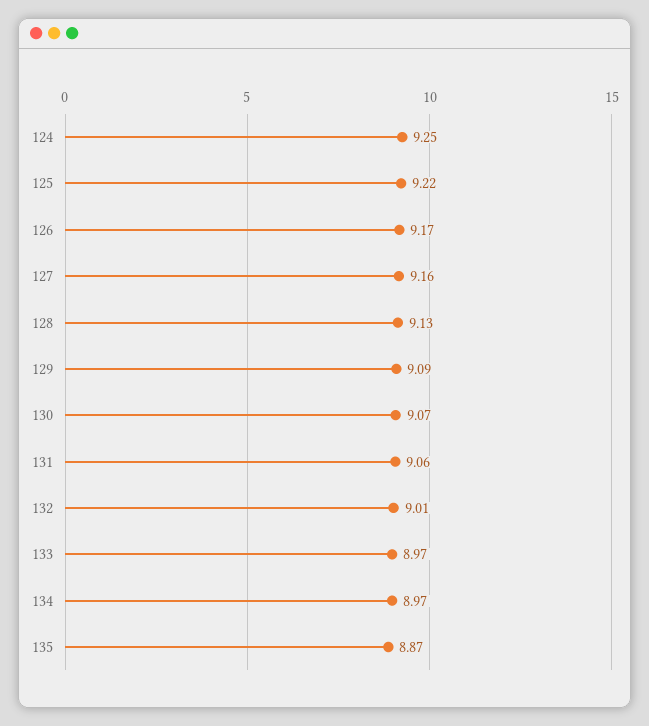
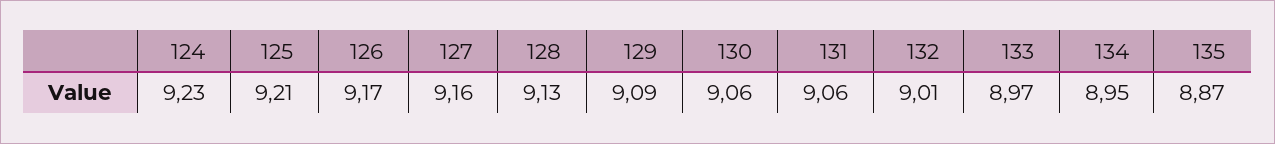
  {
-   "124": 9.25,
+   "124": 9.23,
-   "125": 9.22,
+   "125": 9.21,
    "126": 9.17,
    "127": 9.16,
    "128": 9.13,
    "129": 9.09,
-   "130": 9.07,
+   "130": 9.06,
    "131": 9.06,
    "132": 9.01,
    "133": 8.97,
-   "134": 8.97,
+   "134": 8.95,
    "135": 8.87
  }

